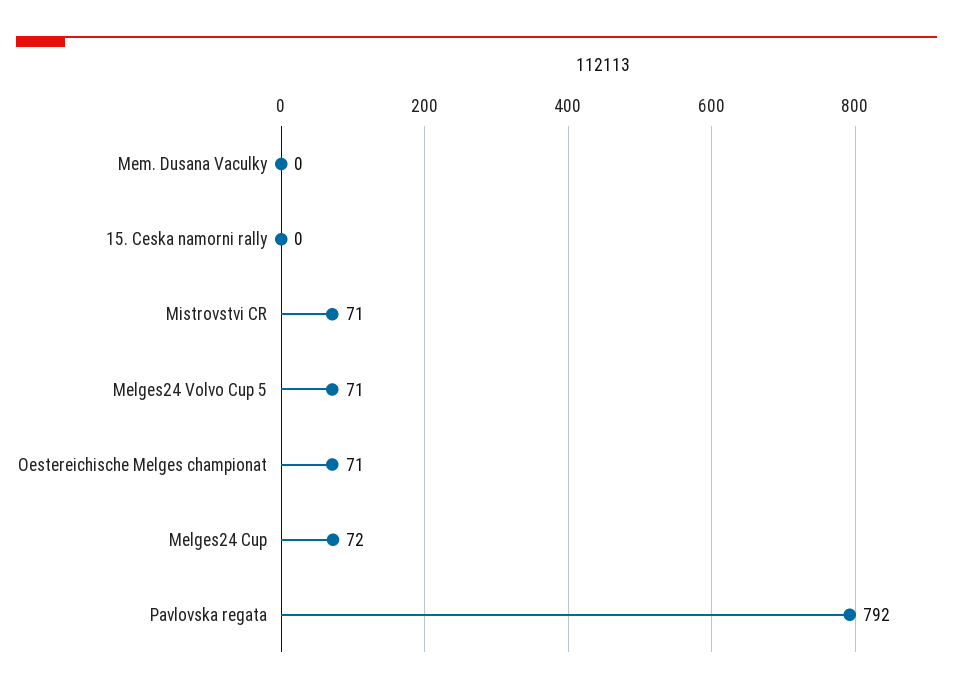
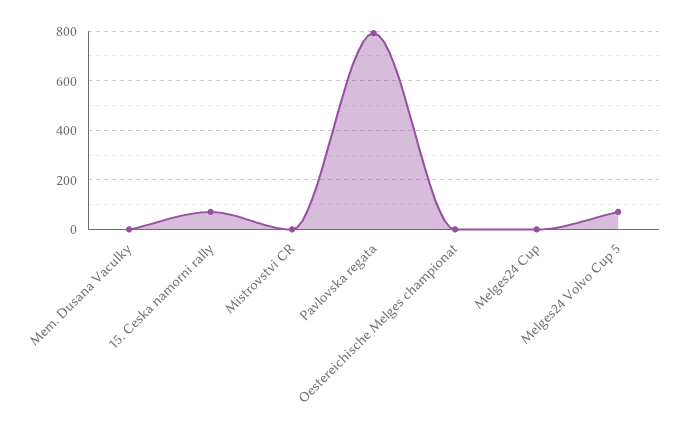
  {
    "Mem. Dusana Vaculky": 0,
-   "15. Ceska namorni rally": 0,
+   "15. Ceska namorni rally": 75,
-   "Mistrovstvi CR": 71,
+   "Mistrovstvi CR": 0,
    "Melges24 Volvo Cup 5": 71,
-   "Oestereichische Melges championat": 71,
+   "Oestereichische Melges championat": 0,
-   "Melges24 Cup": 72,
+   "Melges24 Cup": 0,
    "Pavlovska regata": 792
  }

